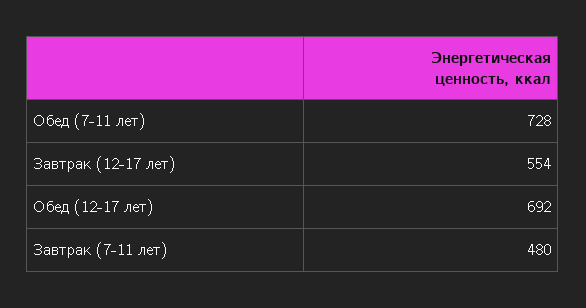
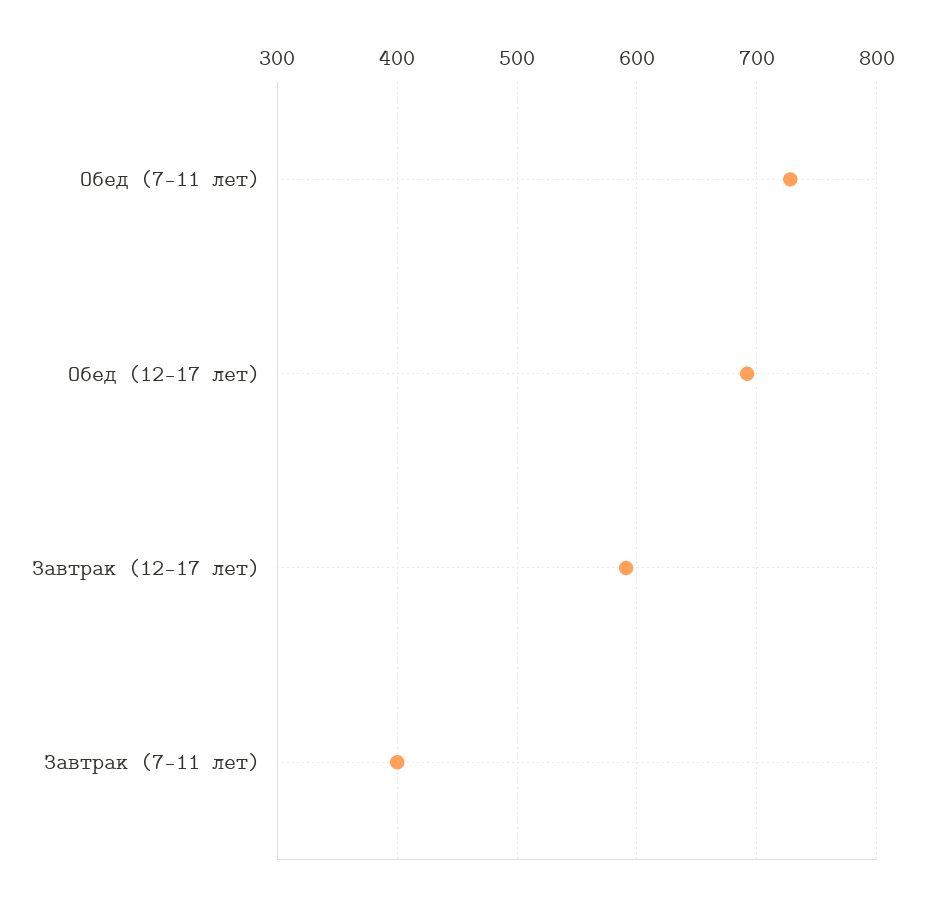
  {
    "Обед (7-11 лет)": 728,
-   "Завтрак (12-17 лет)": 554,
+   "Завтрак (12-17 лет)": 590,
    "Обед (12-17 лет)": 692,
-   "Завтрак (7-11 лет)": 480
+   "Завтрак (7-11 лет)": 400
  }

